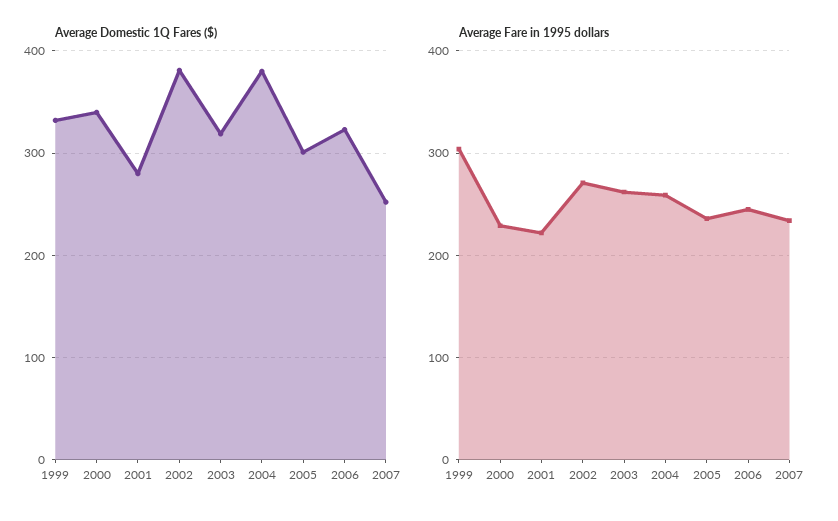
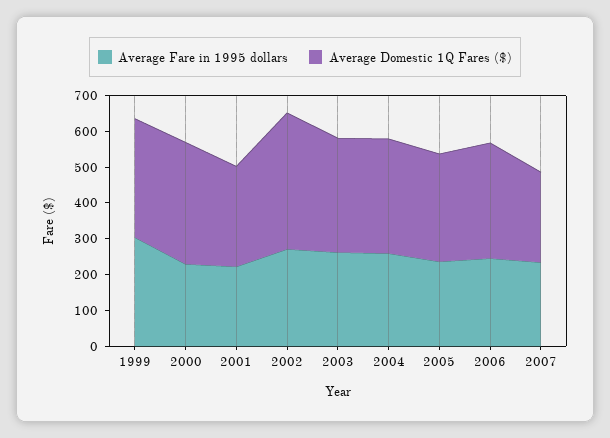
  {
    "Average Domestic 1Q Fares ($)": {
      "1999": 330,
      "2000": 340,
      "2001": 280,
      "2002": 380,
      "2003": 320,
-     "2004": 380,
+     "2004": 325,
      "2005": 300,
      "2006": 320,
      "2007": 250
    },
    "Average Fare in 1995 dollars": {
      "1999": 300,
      "2000": 230,
      "2001": 220,
      "2002": 270,
      "2003": 260,
      "2004": 260,
      "2005": 240,
      "2006": 250,
      "2007": 230
    }
  }

